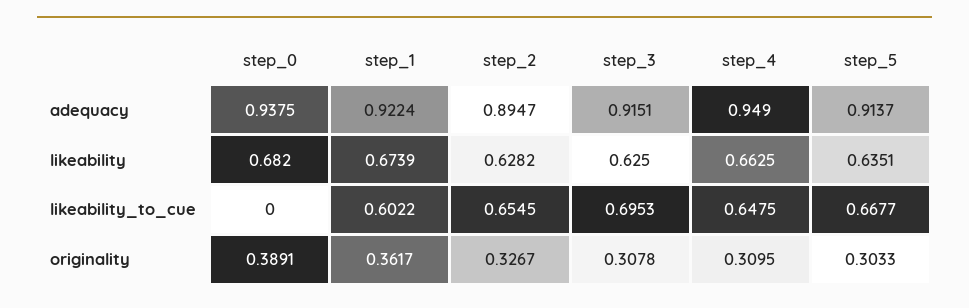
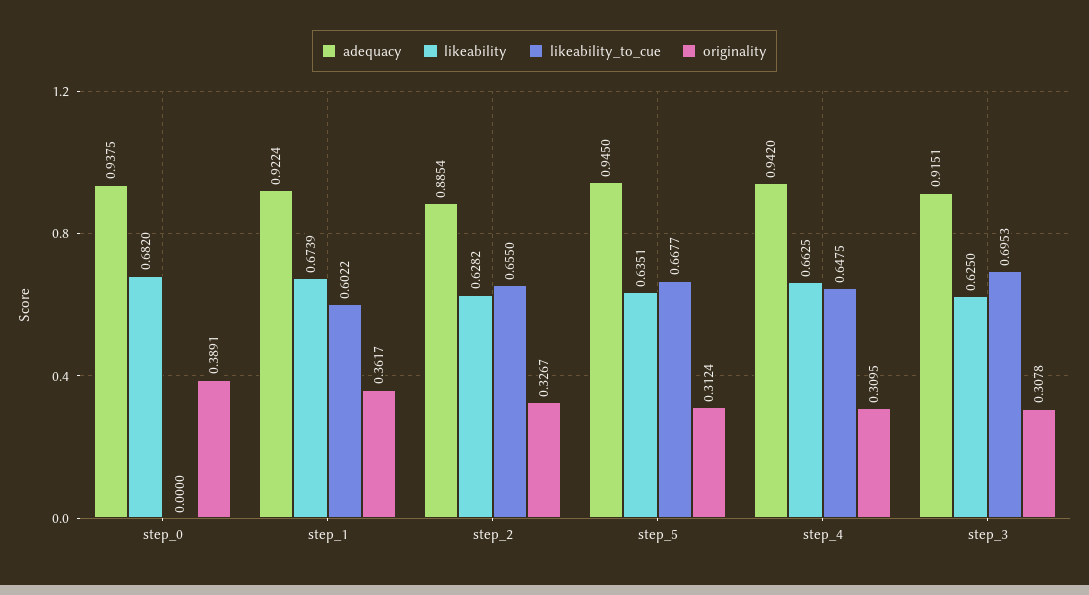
  {
    "adequacy": {
      "step_0": 0.9375,
      "step_1": 0.9224,
-     "step_2": 0.8947,
+     "step_2": 0.8854,
      "step_3": 0.9151,
-     "step_4": 0.949,
+     "step_4": 0.942,
-     "step_5": 0.9137
+     "step_5": 0.945
    },
    "likeability": {
      "step_0": 0.682,
      "step_1": 0.6739,
      "step_2": 0.6282,
      "step_3": 0.625,
      "step_4": 0.6625,
      "step_5": 0.6351
    },
    "likeability_to_cue": {
      "step_0": 0,
      "step_1": 0.6022,
-     "step_2": 0.6545,
+     "step_2": 0.655,
      "step_3": 0.6953,
      "step_4": 0.6475,
      "step_5": 0.6677
    },
    "originality": {
      "step_0": 0.3891,
      "step_1": 0.3617,
      "step_2": 0.3267,
      "step_3": 0.3078,
      "step_4": 0.3095,
-     "step_5": 0.3033
+     "step_5": 0.3124
    }
  }

